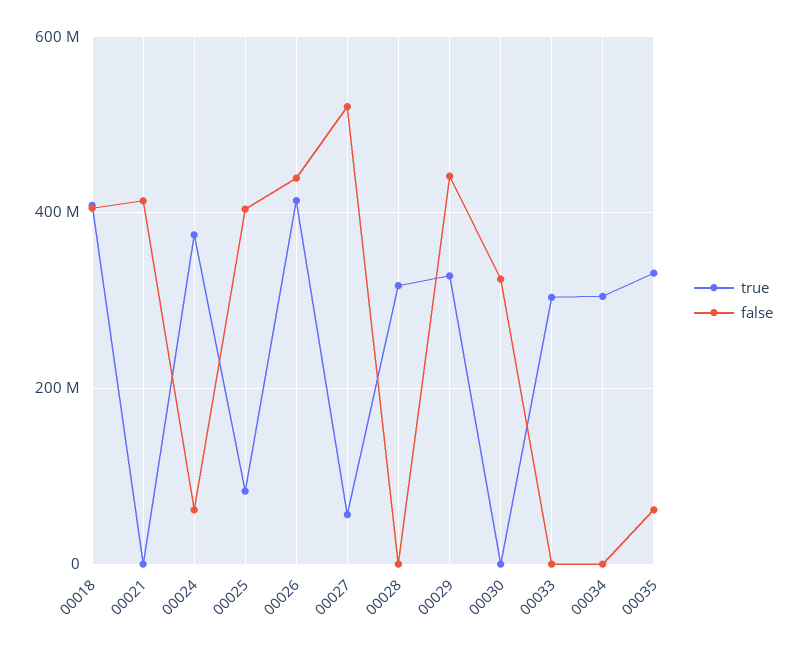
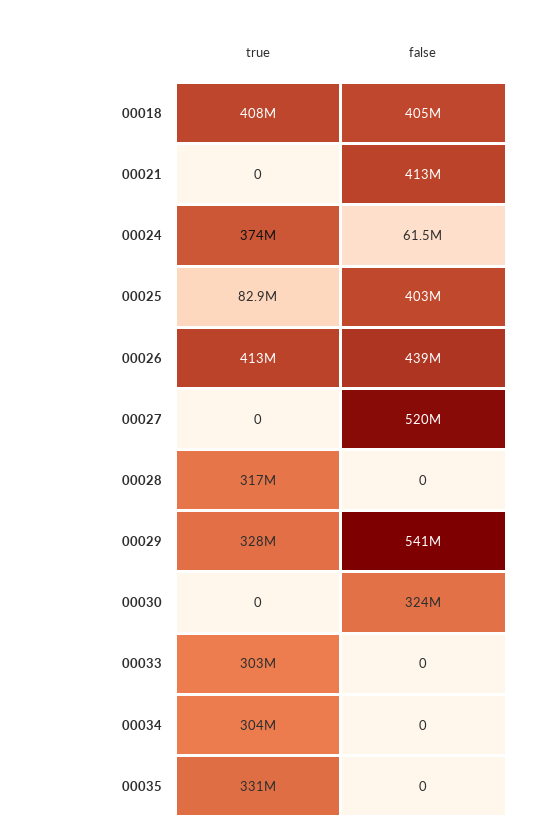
  {
    "true": {
      "00018": 408000000,
      "00021": 0,
      "00024": 374000000,
      "00025": 82900000,
      "00026": 413000000,
-     "00027": 60000000,
+     "00027": 0,
      "00028": 317000000,
      "00029": 328000000,
      "00030": 0,
      "00033": 303000000,
      "00034": 304000000,
      "00035": 331000000
    },
    "false": {
      "00018": 405000000,
      "00021": 413000000,
      "00024": 61500000,
      "00025": 403000000,
      "00026": 439000000,
      "00027": 520000000,
      "00028": 0,
-     "00029": 440000000,
+     "00029": 541000000,
      "00030": 324000000,
      "00033": 0,
      "00034": 0,
-     "00035": 60000000
+     "00035": 0
    }
  }

